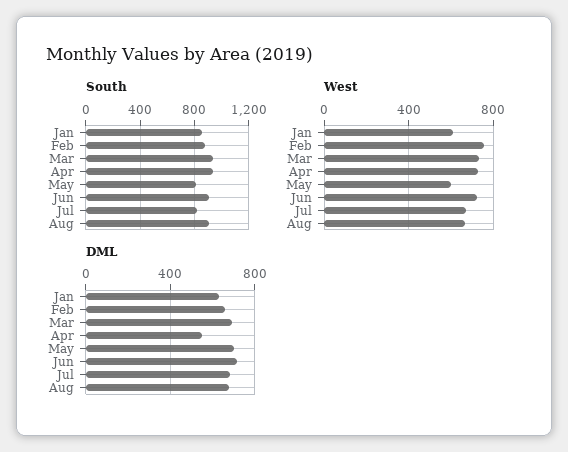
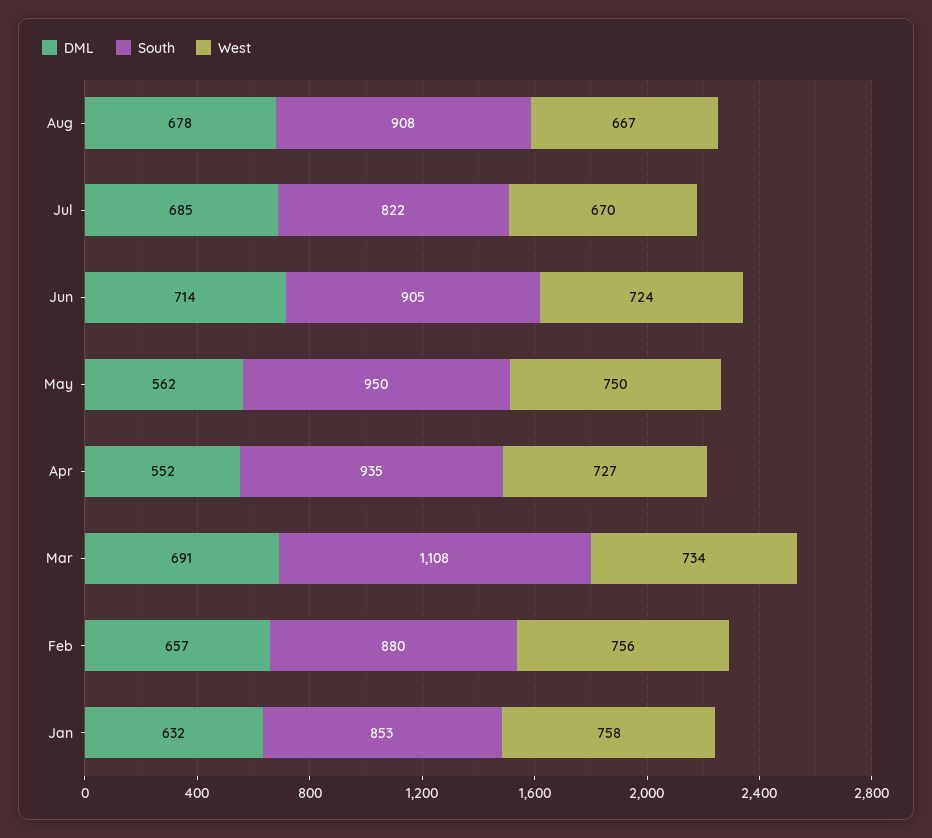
  {
    "South": {
      "Jan": 853,
      "Feb": 880,
-     "Mar": 950,
+     "Mar": 1108,
      "Apr": 935,
-     "May": 800,
+     "May": 950,
      "Jun": 905,
      "Jul": 822,
      "Aug": 908
    },
    "West": {
-     "Jan": 600,
+     "Jan": 758,
      "Feb": 756,
      "Mar": 734,
      "Apr": 727,
-     "May": 600,
+     "May": 750,
      "Jun": 724,
      "Jul": 670,
      "Aug": 667
    },
    "DML": {
      "Jan": 632,
      "Feb": 657,
      "Mar": 691,
      "Apr": 552,
-     "May": 700,
+     "May": 562,
      "Jun": 714,
      "Jul": 685,
      "Aug": 678
    }
  }

